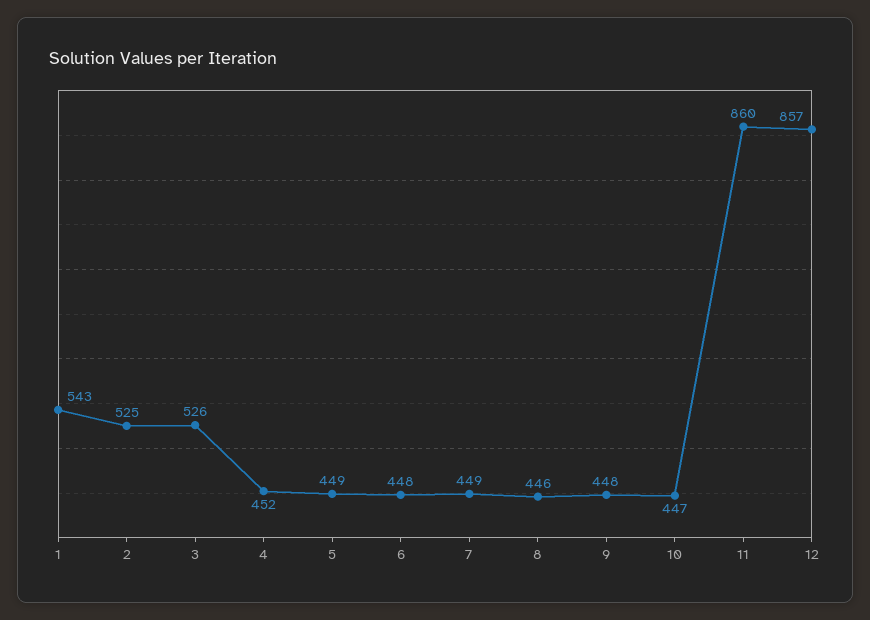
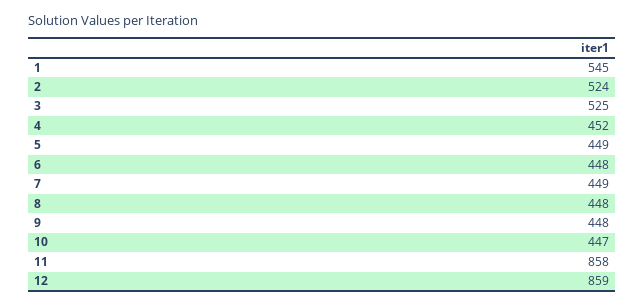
  {
-   "1": 543,
+   "1": 545,
-   "2": 525,
+   "2": 524,
-   "3": 526,
+   "3": 525,
    "4": 452,
    "5": 449,
    "6": 448,
    "7": 449,
-   "8": 446,
+   "8": 448,
    "9": 448,
    "10": 447,
-   "11": 860,
+   "11": 858,
-   "12": 857
+   "12": 859
  }

